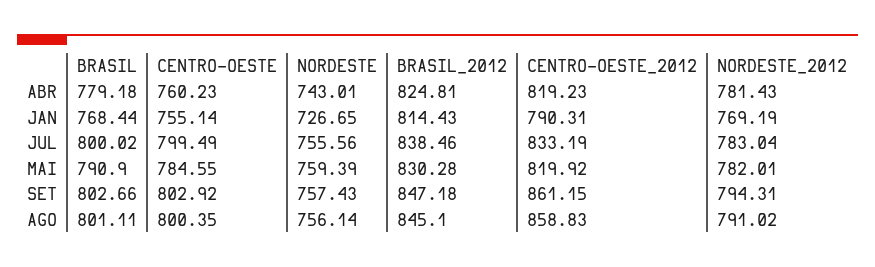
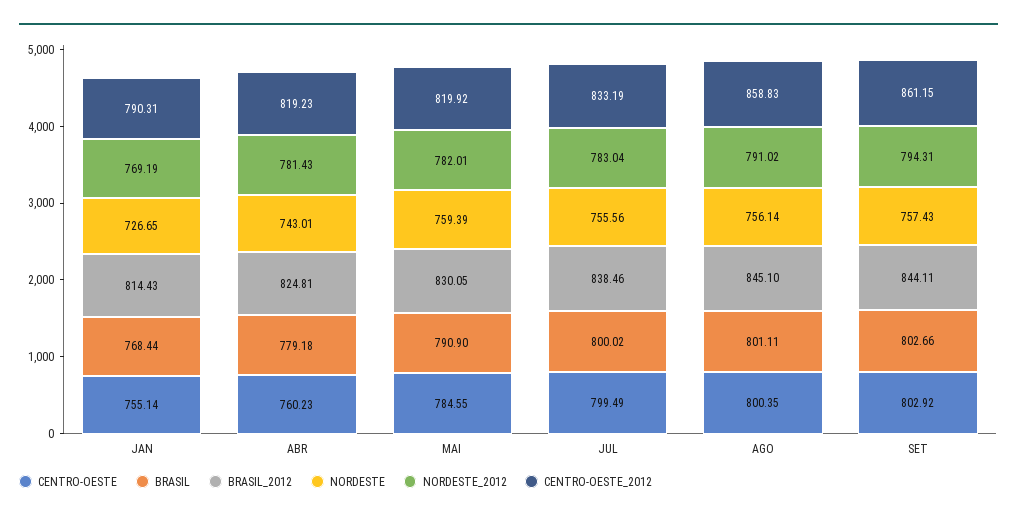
  {
    "BRASIL": {
      "ABR": 779.18,
      "JAN": 768.44,
      "JUL": 800.02,
      "MAI": 790.9,
      "SET": 802.66,
      "AGO": 801.11
    },
    "CENTRO-OESTE": {
      "ABR": 760.23,
      "JAN": 755.14,
      "JUL": 799.49,
      "MAI": 784.55,
      "SET": 802.92,
      "AGO": 800.35
    },
    "NORDESTE": {
      "ABR": 743.01,
      "JAN": 726.65,
      "JUL": 755.56,
      "MAI": 759.39,
      "SET": 757.43,
      "AGO": 756.14
    },
    "BRASIL_2012": {
      "ABR": 824.81,
      "JAN": 814.43,
      "JUL": 838.46,
-     "MAI": 830.28,
+     "MAI": 830.05,
-     "SET": 847.18,
+     "SET": 844.11,
      "AGO": 845.1
    },
    "CENTRO-OESTE_2012": {
      "ABR": 819.23,
      "JAN": 790.31,
      "JUL": 833.19,
      "MAI": 819.92,
      "SET": 861.15,
      "AGO": 858.83
    },
    "NORDESTE_2012": {
      "ABR": 781.43,
      "JAN": 769.19,
      "JUL": 783.04,
      "MAI": 782.01,
      "SET": 794.31,
      "AGO": 791.02
    }
  }

